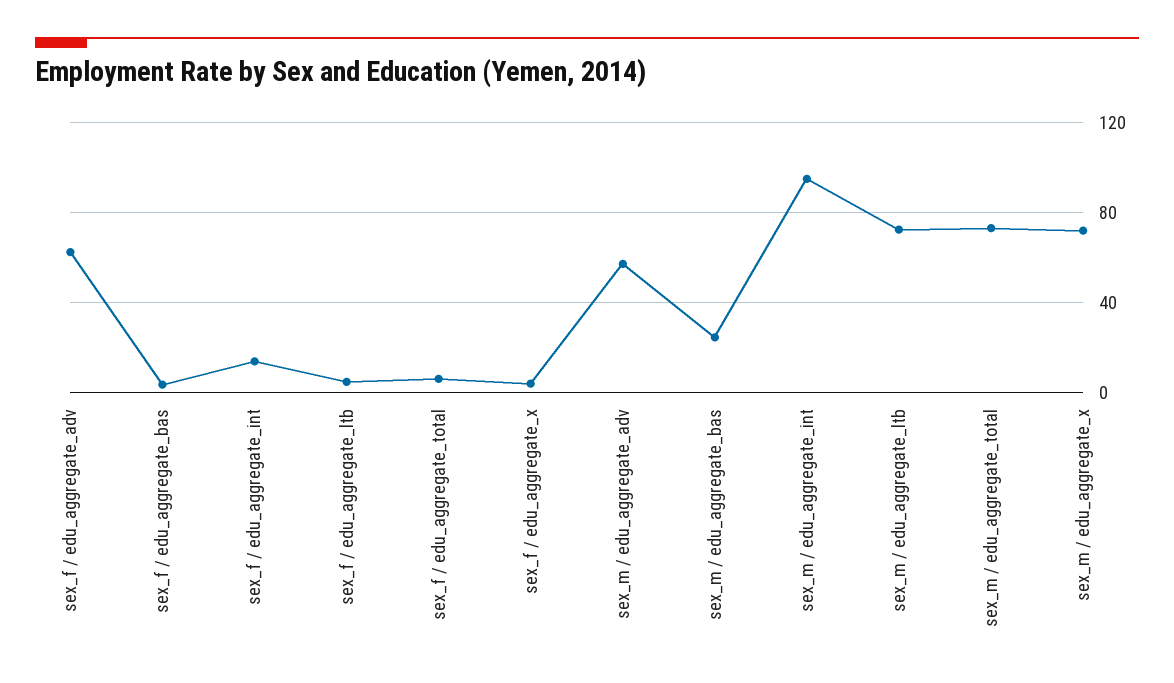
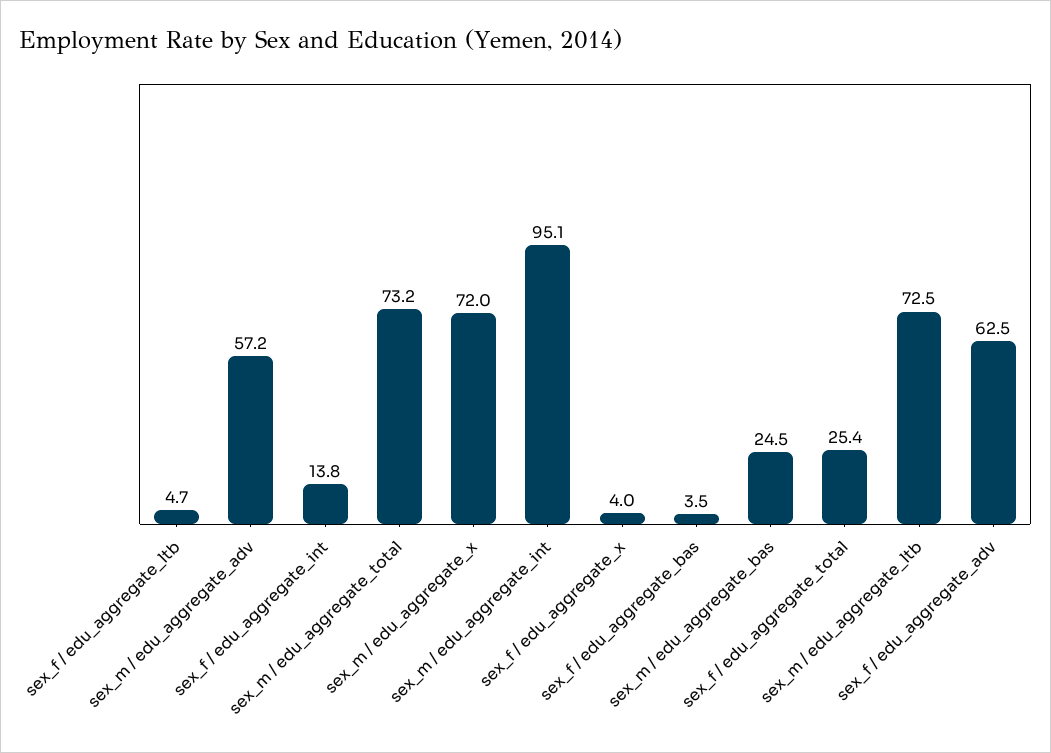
  {
    "sex_f / edu_aggregate_adv": 62.5,
    "sex_f / edu_aggregate_bas": 3.5,
    "sex_f / edu_aggregate_int": 13.8,
    "sex_f / edu_aggregate_ltb": 4.7,
-   "sex_f / edu_aggregate_total": 5,
+   "sex_f / edu_aggregate_total": 25.4,
    "sex_f / edu_aggregate_x": 4,
    "sex_m / edu_aggregate_adv": 57.2,
    "sex_m / edu_aggregate_bas": 24.5,
    "sex_m / edu_aggregate_int": 95.1,
    "sex_m / edu_aggregate_ltb": 72.5,
    "sex_m / edu_aggregate_total": 73.2,
    "sex_m / edu_aggregate_x": 72
  }

